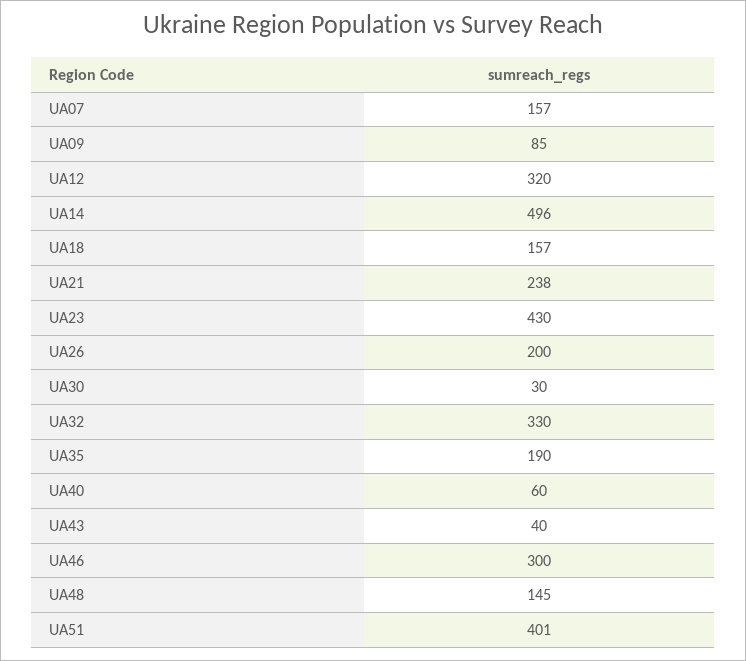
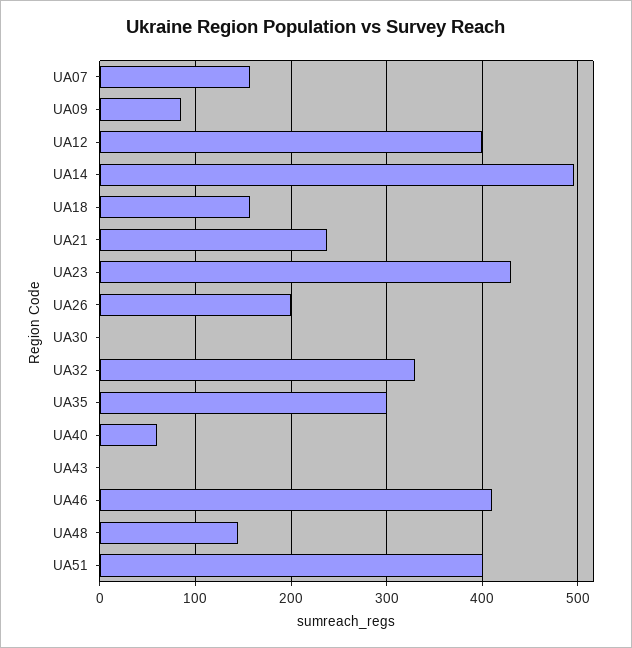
  {
    "UA07": 157,
    "UA09": 85,
-   "UA12": 320,
+   "UA12": 400,
    "UA14": 496,
    "UA18": 157,
    "UA21": 238,
    "UA23": 430,
    "UA26": 200,
-   "UA30": 30,
+   "UA30": 0,
    "UA32": 330,
-   "UA35": 190,
+   "UA35": 300,
    "UA40": 60,
-   "UA43": 40,
+   "UA43": 0,
-   "UA46": 300,
+   "UA46": 410,
    "UA48": 145,
    "UA51": 401
  }

